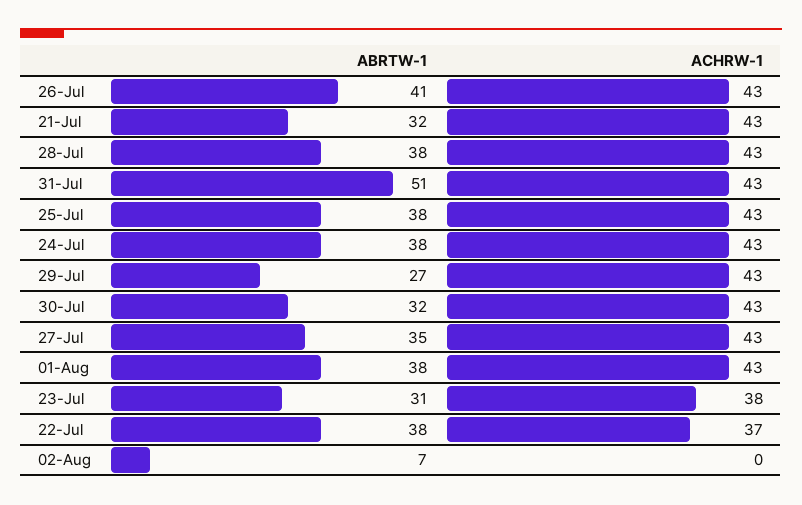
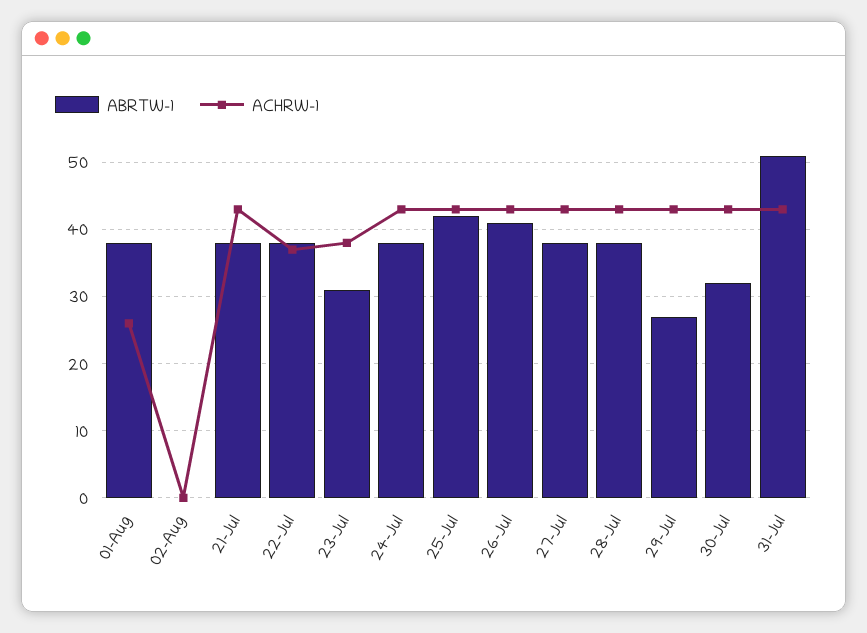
  {
    "ABRTW-1": {
      "26-Jul": 41,
-     "21-Jul": 32,
+     "21-Jul": 38,
      "28-Jul": 38,
      "31-Jul": 51,
-     "25-Jul": 38,
+     "25-Jul": 42,
      "24-Jul": 38,
      "29-Jul": 27,
      "30-Jul": 32,
-     "27-Jul": 35,
+     "27-Jul": 38,
      "01-Aug": 38,
      "23-Jul": 31,
      "22-Jul": 38,
-     "02-Aug": 7
+     "02-Aug": 0
    },
    "ACHRW-1": {
      "26-Jul": 43,
      "21-Jul": 43,
      "28-Jul": 43,
      "31-Jul": 43,
      "25-Jul": 43,
      "24-Jul": 43,
      "29-Jul": 43,
      "30-Jul": 43,
      "27-Jul": 43,
-     "01-Aug": 43,
+     "01-Aug": 26,
      "23-Jul": 38,
      "22-Jul": 37,
      "02-Aug": 0
    }
  }

